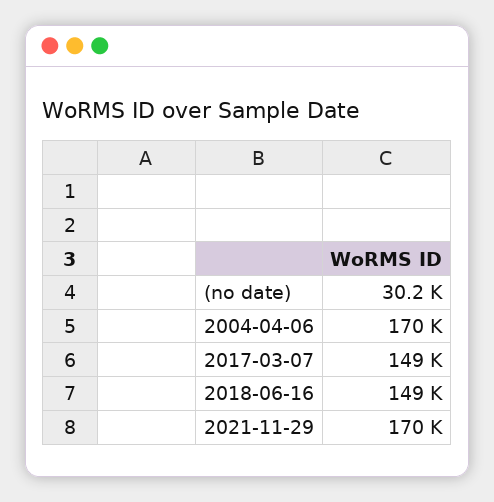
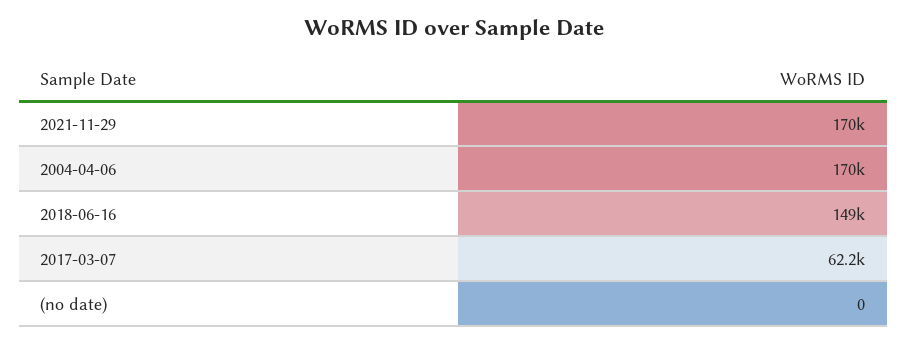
  {
-   "(no date)": 30200,
+   "(no date)": 0,
    "2004-04-06": 170000,
-   "2017-03-07": 149000,
+   "2017-03-07": 62200,
    "2018-06-16": 149000,
    "2021-11-29": 170000
  }

